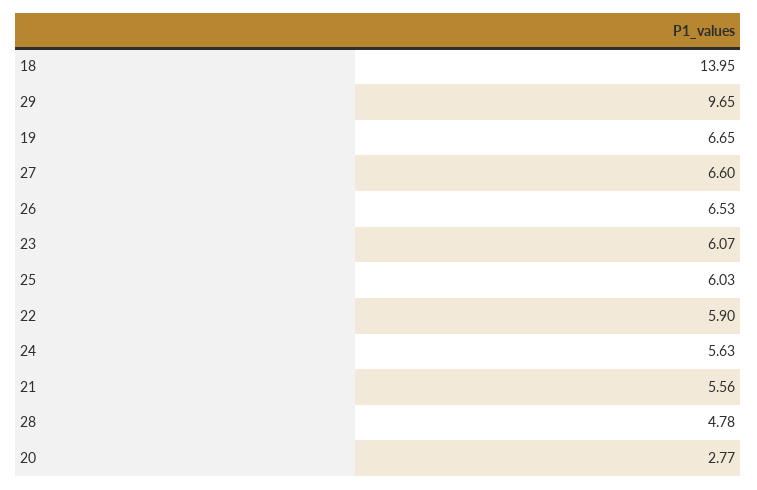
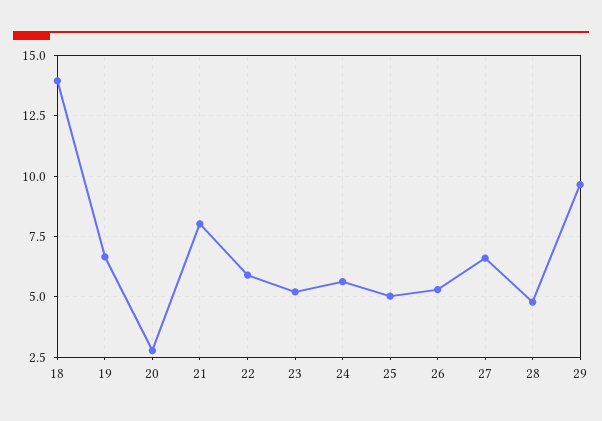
  {
    "18": 13.95,
    "29": 9.65,
    "19": 6.65,
    "27": 6.6,
-   "26": 6.53,
+   "26": 5.25,
-   "23": 6.07,
+   "23": 5.25,
-   "25": 6.03,
+   "25": 5,
    "22": 5.9,
    "24": 5.63,
-   "21": 5.56,
+   "21": 8,
    "28": 4.78,
    "20": 2.77
  }

